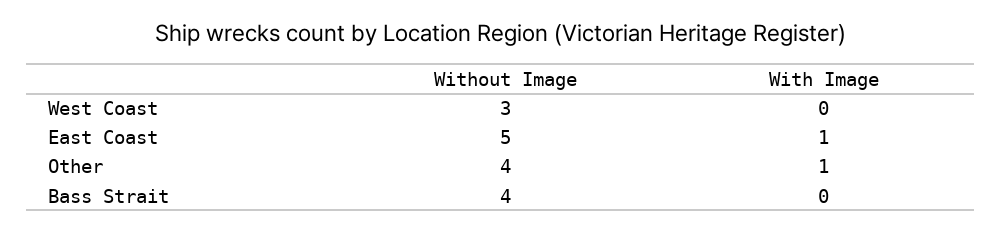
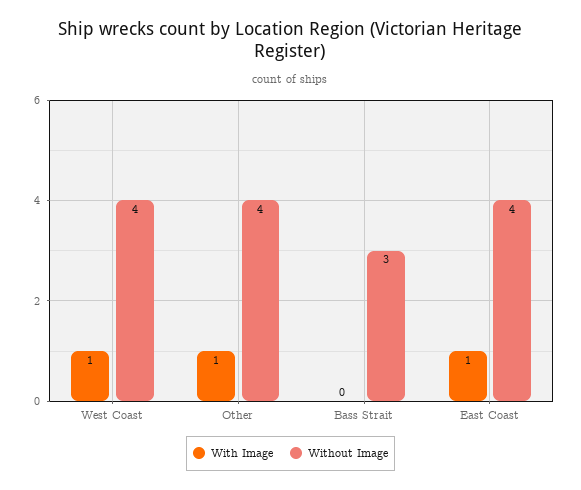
  {
    "Without Image": {
-     "West Coast": 3,
+     "West Coast": 4,
-     "East Coast": 5,
+     "East Coast": 4,
      "Other": 4,
-     "Bass Strait": 4
+     "Bass Strait": 3
    },
    "With Image": {
-     "West Coast": 0,
+     "West Coast": 1,
      "East Coast": 1,
      "Other": 1,
      "Bass Strait": 0
    }
  }

